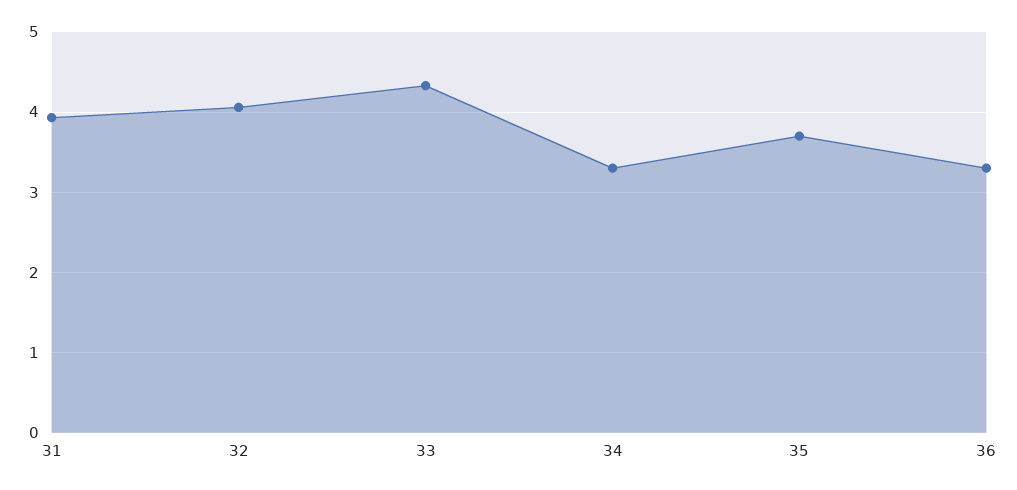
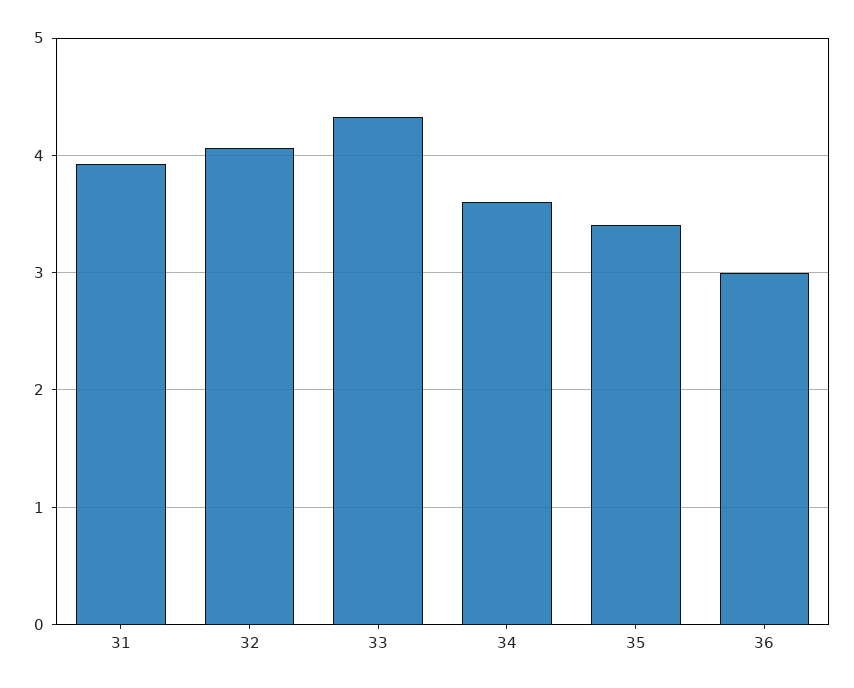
  {
    "31": 3.9,
    "32": 4.1,
    "33": 4.3,
-   "34": 3.3,
+   "34": 3.6,
-   "35": 3.7,
+   "35": 3.4,
-   "36": 3.3
+   "36": 3
  }

